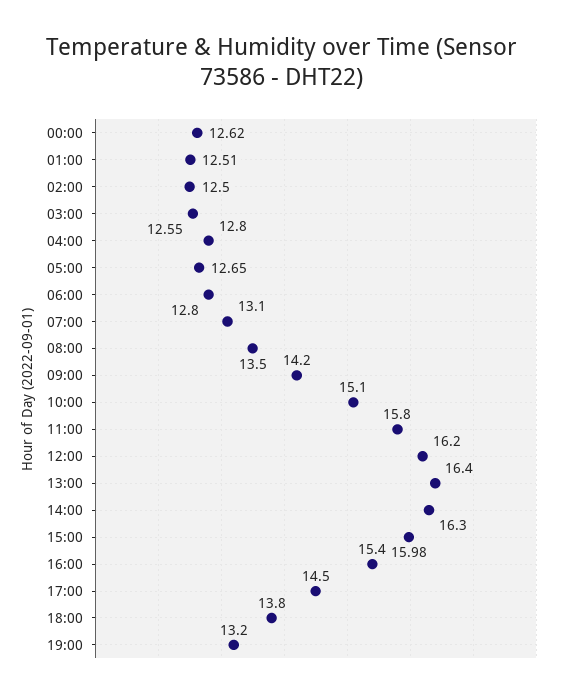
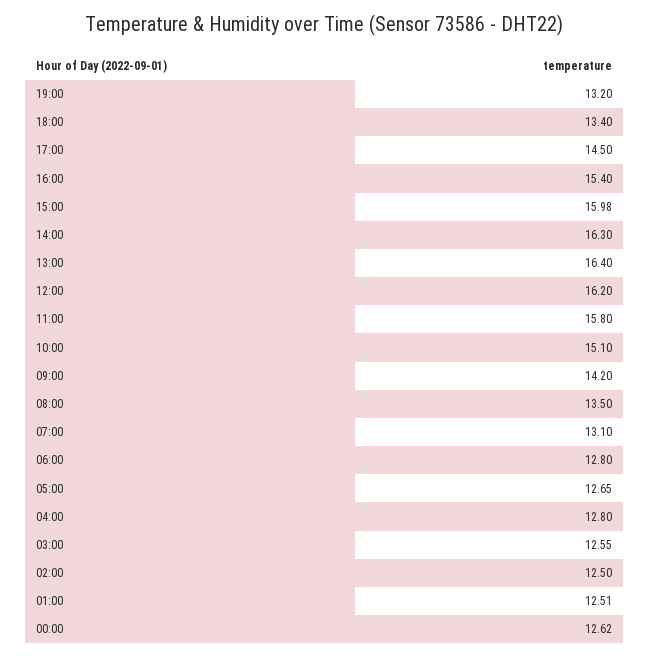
  {
    "00:00": 12.62,
    "01:00": 12.51,
    "02:00": 12.5,
    "03:00": 12.55,
    "04:00": 12.8,
    "05:00": 12.65,
    "06:00": 12.8,
    "07:00": 13.1,
    "08:00": 13.5,
    "09:00": 14.2,
    "10:00": 15.1,
    "11:00": 15.8,
    "12:00": 16.2,
    "13:00": 16.4,
    "14:00": 16.3,
    "15:00": 15.98,
    "16:00": 15.4,
    "17:00": 14.5,
-   "18:00": 13.8,
+   "18:00": 13.4,
    "19:00": 13.2
  }

